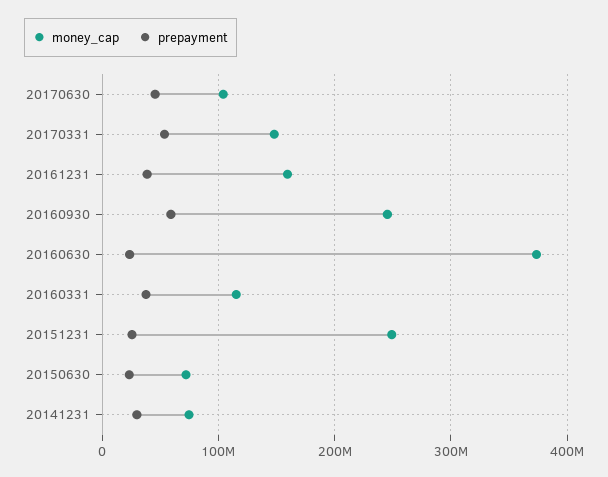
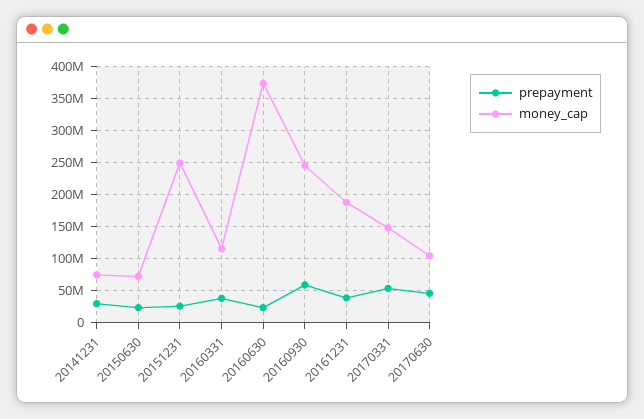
  {
    "money_cap": {
      "20170630": 100000000,
      "20170331": 150000000,
-     "20161231": 160000000,
+     "20161231": 190000000,
      "20160930": 250000000,
      "20160630": 370000000,
      "20160331": 120000000,
      "20151231": 250000000,
      "20150630": 70000000,
      "20141231": 70000000
    },
    "prepayment": {
      "20170630": 50000000,
      "20170331": 50000000,
      "20161231": 40000000,
      "20160930": 60000000,
      "20160630": 20000000,
      "20160331": 40000000,
      "20151231": 30000000,
      "20150630": 20000000,
      "20141231": 30000000
    }
  }

